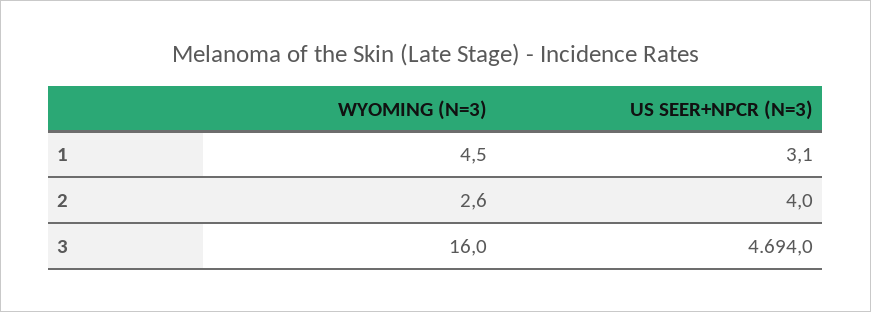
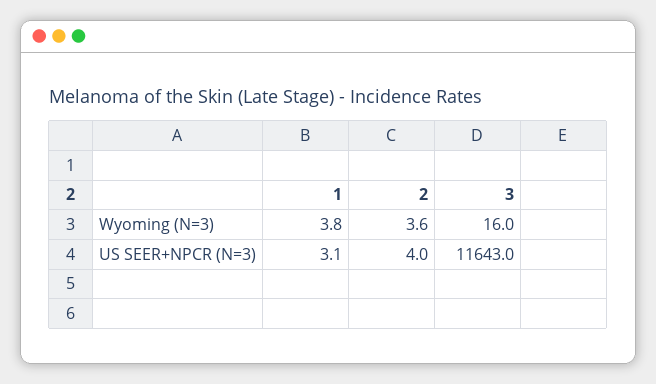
  {
    "WYOMING (N=3)": {
-     "1": 4.5,
+     "1": 3.8,
-     "2": 2.6,
+     "2": 3.6,
      "3": 16
    },
    "US SEER+NPCR (N=3)": {
      "1": 3.1,
      "2": 4,
-     "3": 4694
+     "3": 11643
    }
  }

